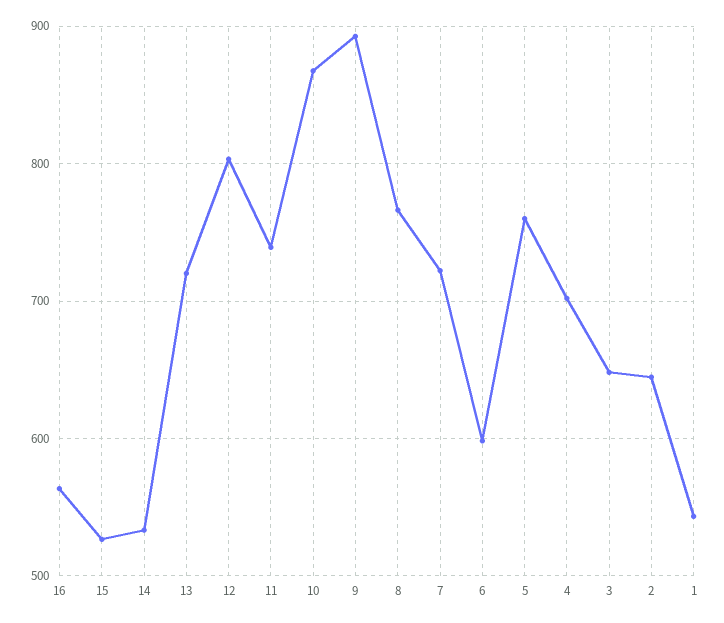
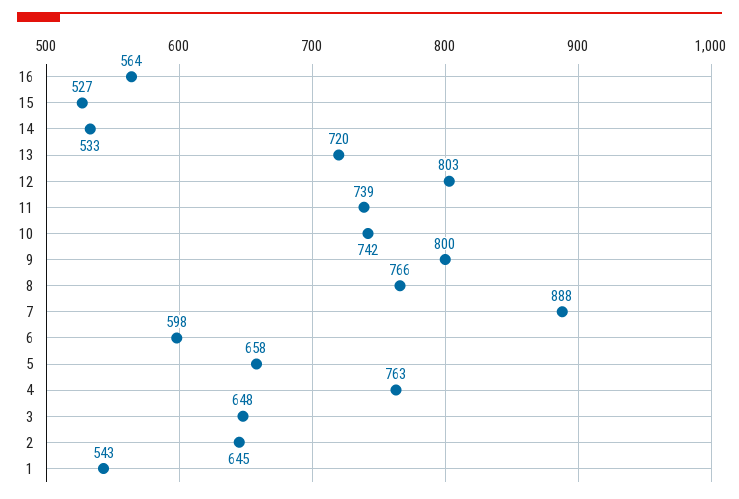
  {
    "16": 564,
    "15": 527,
    "14": 533,
    "13": 720,
    "12": 803,
    "11": 739,
-   "10": 870,
+   "10": 742,
-   "9": 890,
+   "9": 800,
    "8": 766,
-   "7": 720,
+   "7": 888,
    "6": 598,
-   "5": 760,
+   "5": 658,
-   "4": 700,
+   "4": 763,
    "3": 648,
    "2": 645,
    "1": 543
  }

